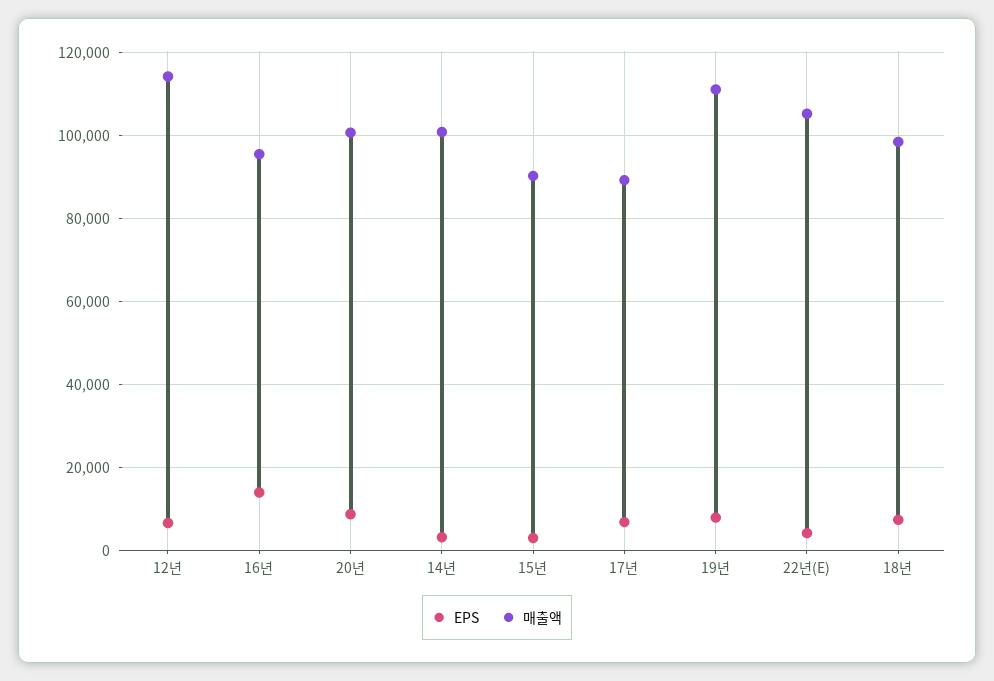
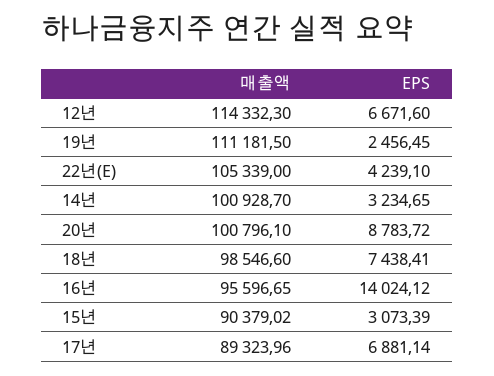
  {
    "EPS": {
      "12년": 6671.6,
      "16년": 14024.12,
      "20년": 8783.72,
      "14년": 3234.65,
      "15년": 3073.39,
      "17년": 6881.14,
-     "19년": 8000,
+     "19년": 2456.45,
      "22년(E)": 4239.1,
      "18년": 7438.41
    },
    "매출액": {
      "12년": 114332.3,
      "16년": 95596.65,
      "20년": 100796.1,
      "14년": 100928.7,
      "15년": 90379.02,
      "17년": 89323.96,
      "19년": 111181.5,
      "22년(E)": 105339,
      "18년": 98546.6
    }
  }

